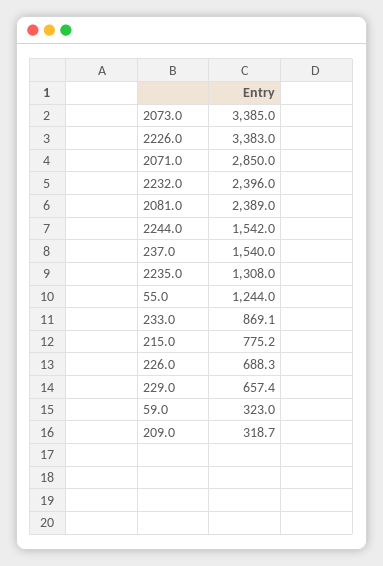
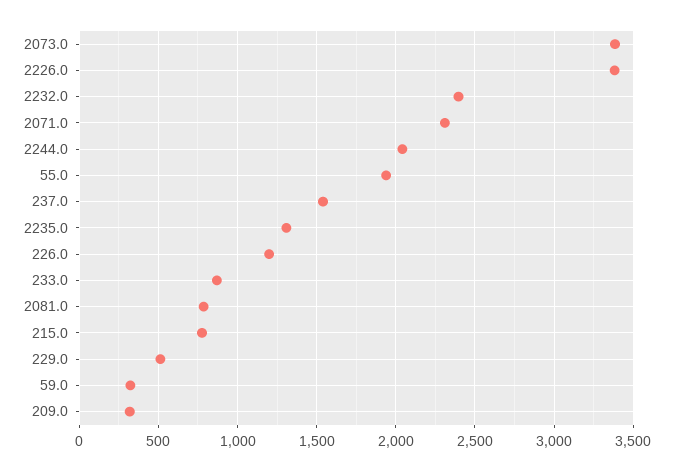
  {
    "2073.0": 3385,
    "2226.0": 3383,
-   "2071.0": 2850,
+   "2071.0": 2300,
    "2232.0": 2396,
-   "2081.0": 2389,
+   "2081.0": 800,
-   "2244.0": 1542,
+   "2244.0": 2050,
    "237.0": 1540,
    "2235.0": 1308,
-   "55.0": 1244,
+   "55.0": 1950,
    "233.0": 869.1,
    "215.0": 775.2,
-   "226.0": 688.3,
+   "226.0": 1200,
-   "229.0": 657.4,
+   "229.0": 500,
    "59.0": 323,
    "209.0": 318.7
  }

